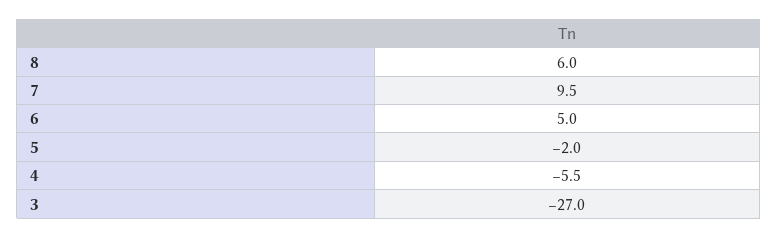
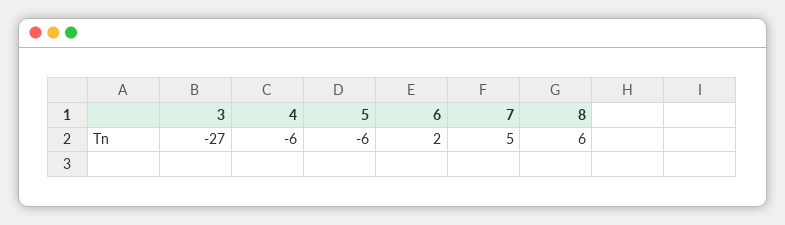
  {
    "8": 6,
-   "7": 9.5,
+   "7": 5,
-   "6": 5,
+   "6": 2,
-   "5": -2,
+   "5": -6,
    "4": -5.5,
    "3": -27
  }

